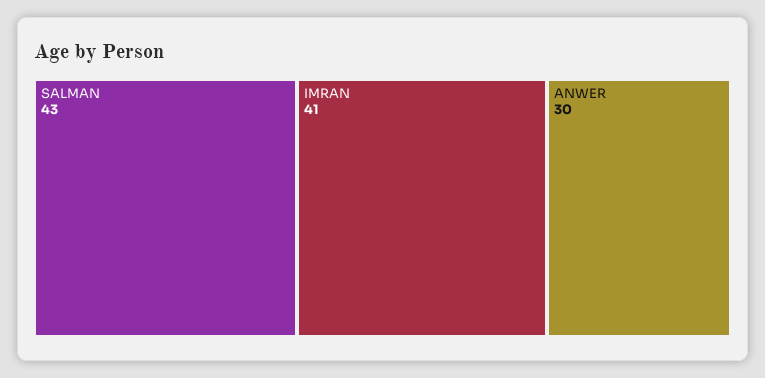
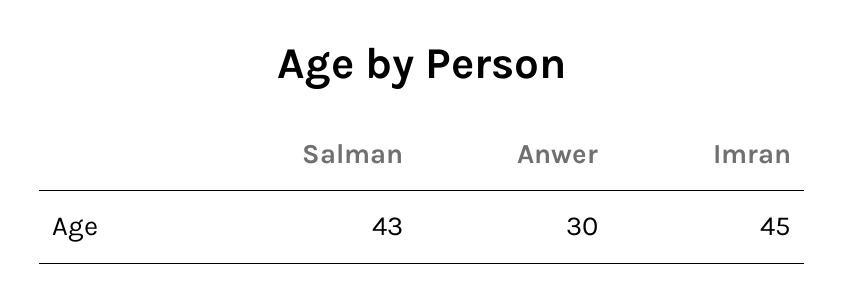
  {
    "SALMAN": 43,
-   "IMRAN": 41,
+   "IMRAN": 45,
    "ANWER": 30
  }

